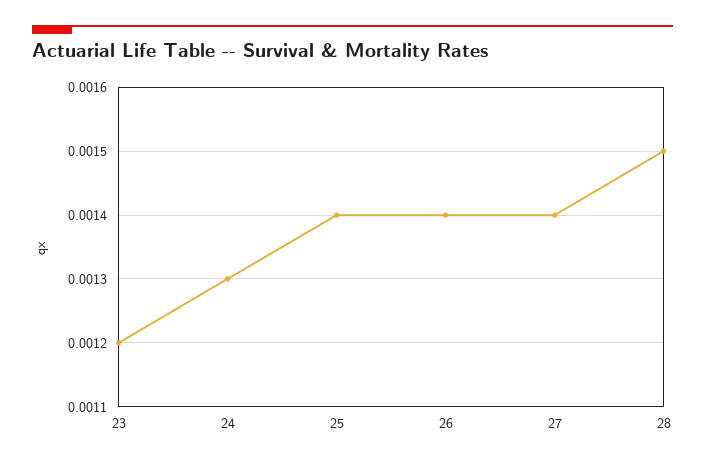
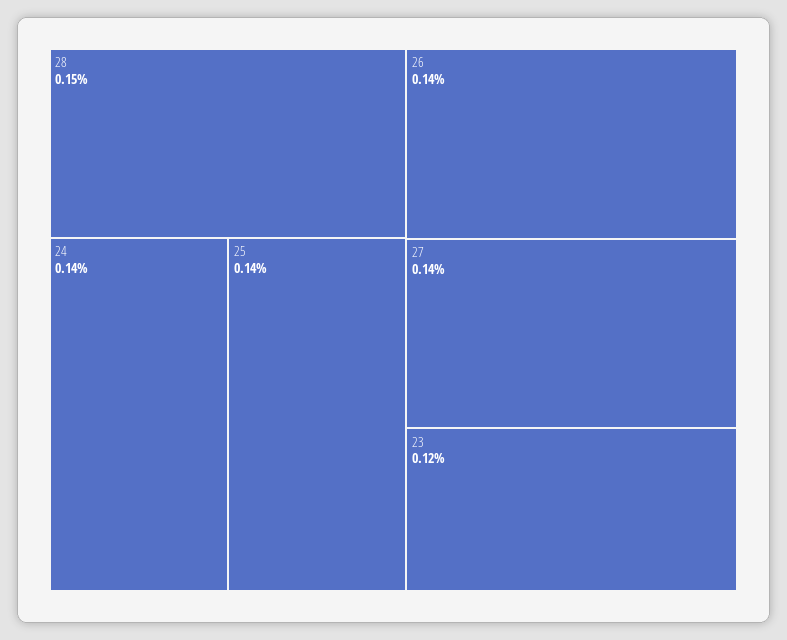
  {
    "23": 0.0012,
-   "24": 0.0013,
+   "24": 0.0014,
    "25": 0.0014,
    "26": 0.0014,
    "27": 0.0014,
    "28": 0.0015
  }

